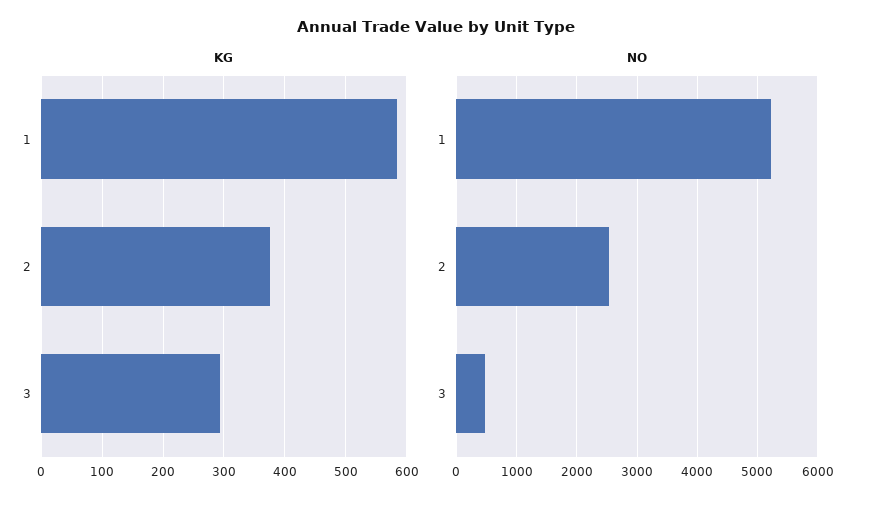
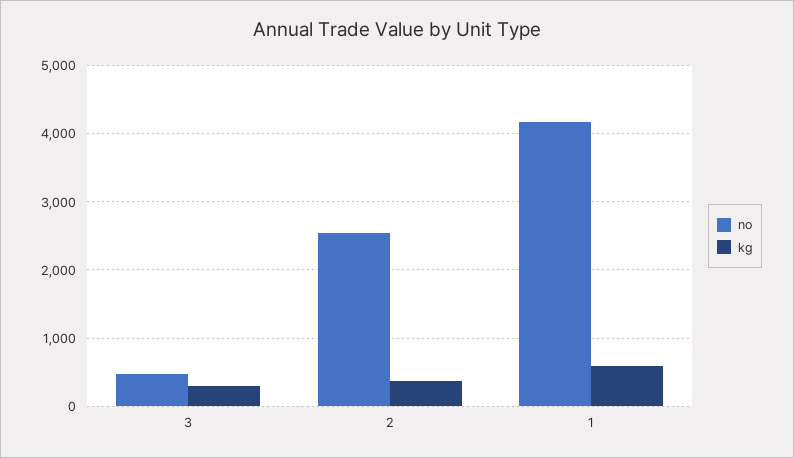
  {
    "KG": {
      "1": 590,
      "2": 380,
      "3": 290
    },
    "NO": {
-     "1": 5200,
+     "1": 4200,
      "2": 2500,
      "3": 500
    }
  }

